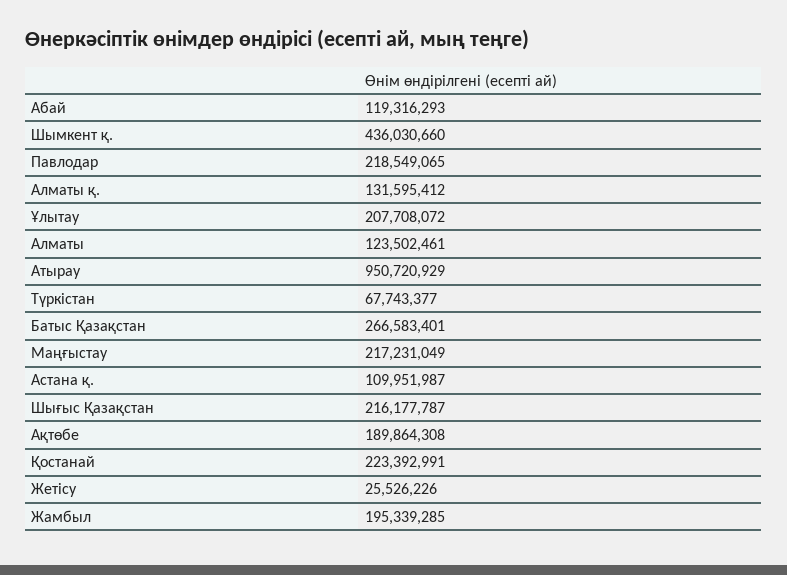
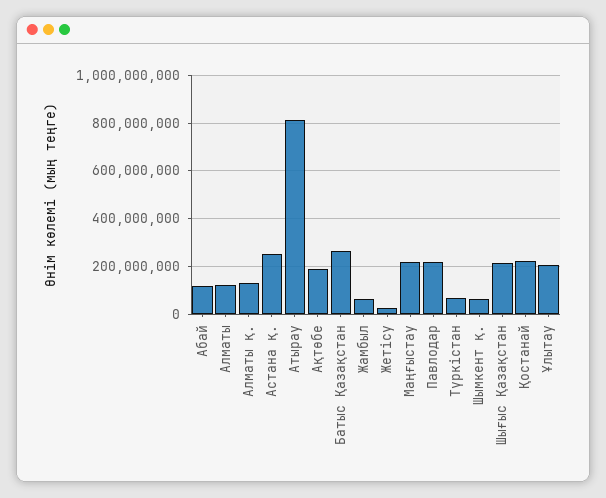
  {
    "Абай": 119316293,
-   "Шымкент қ.": 436030660,
+   "Шымкент қ.": 50000000,
    "Павлодар": 218549065,
    "Алматы қ.": 131595412,
    "Ұлытау": 207708072,
    "Алматы": 123502461,
-   "Атырау": 950720929,
+   "Атырау": 800000000,
    "Түркістан": 67743377,
    "Батыс Қазақстан": 266583401,
    "Маңғыстау": 217231049,
-   "Астана қ.": 109951987,
+   "Астана қ.": 250000000,
    "Шығыс Қазақстан": 216177787,
    "Ақтөбе": 189864308,
    "Қостанай": 223392991,
    "Жетісу": 25526226,
-   "Жамбыл": 195339285
+   "Жамбыл": 50000000
  }

